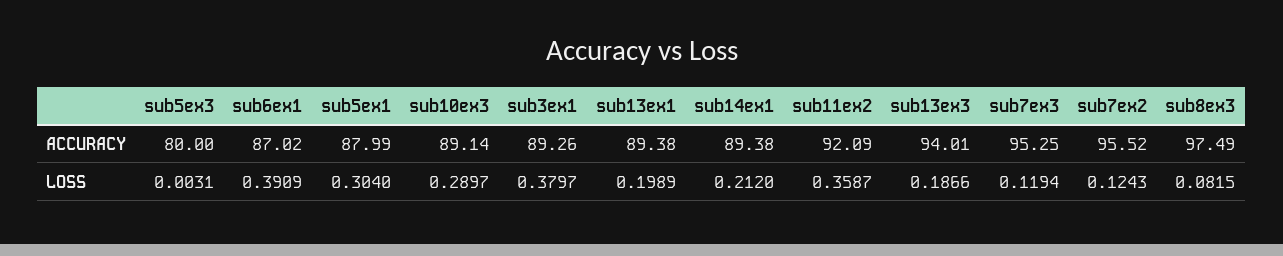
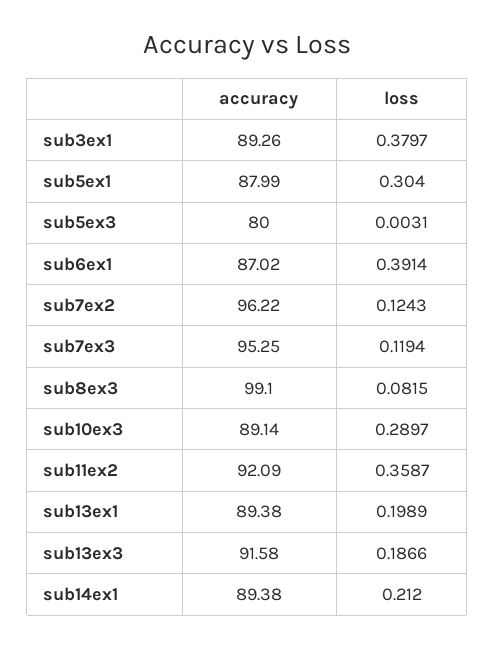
  {
    "sub5ex3": {
      "ACCURACY": 80,
      "LOSS": 0.0031
    },
    "sub6ex1": {
      "ACCURACY": 87.02,
-     "LOSS": 0.3909
+     "LOSS": 0.3914
    },
    "sub5ex1": {
      "ACCURACY": 87.99,
      "LOSS": 0.304
    },
    "sub10ex3": {
      "ACCURACY": 89.14,
      "LOSS": 0.2897
    },
    "sub3ex1": {
      "ACCURACY": 89.26,
      "LOSS": 0.3797
    },
    "sub13ex1": {
      "ACCURACY": 89.38,
      "LOSS": 0.1989
    },
    "sub14ex1": {
      "ACCURACY": 89.38,
      "LOSS": 0.212
    },
    "sub11ex2": {
      "ACCURACY": 92.09,
      "LOSS": 0.3587
    },
    "sub13ex3": {
-     "ACCURACY": 94.01,
+     "ACCURACY": 91.58,
      "LOSS": 0.1866
    },
    "sub7ex3": {
      "ACCURACY": 95.25,
      "LOSS": 0.1194
    },
    "sub7ex2": {
-     "ACCURACY": 95.52,
+     "ACCURACY": 96.22,
      "LOSS": 0.1243
    },
    "sub8ex3": {
-     "ACCURACY": 97.49,
+     "ACCURACY": 99.1,
      "LOSS": 0.0815
    }
  }

